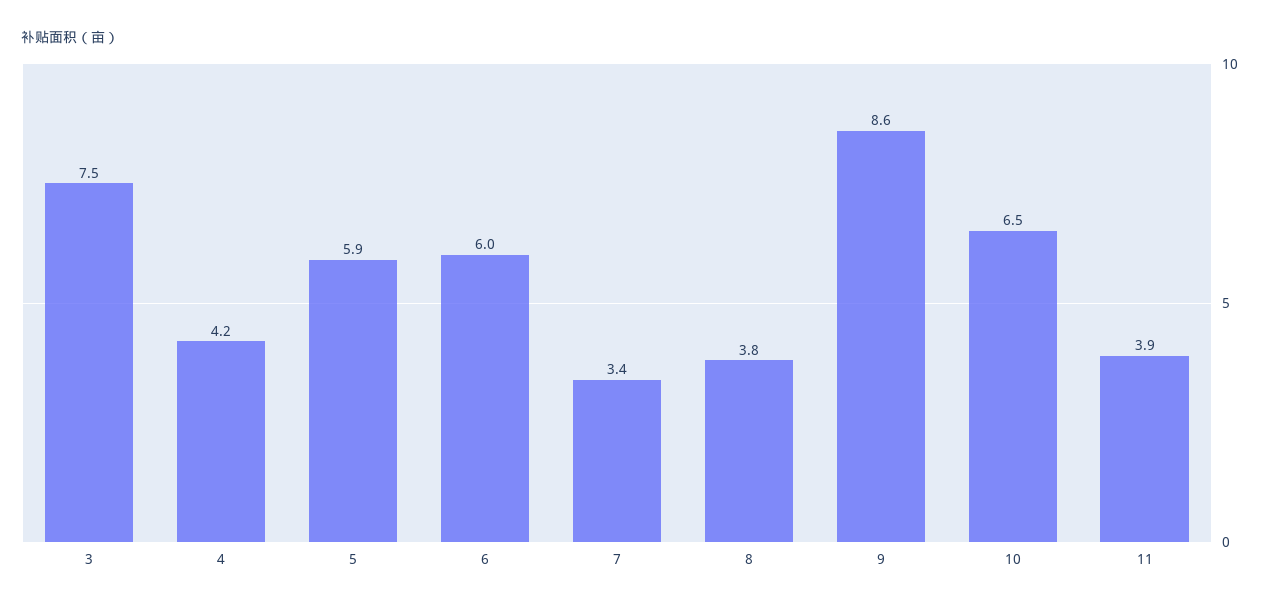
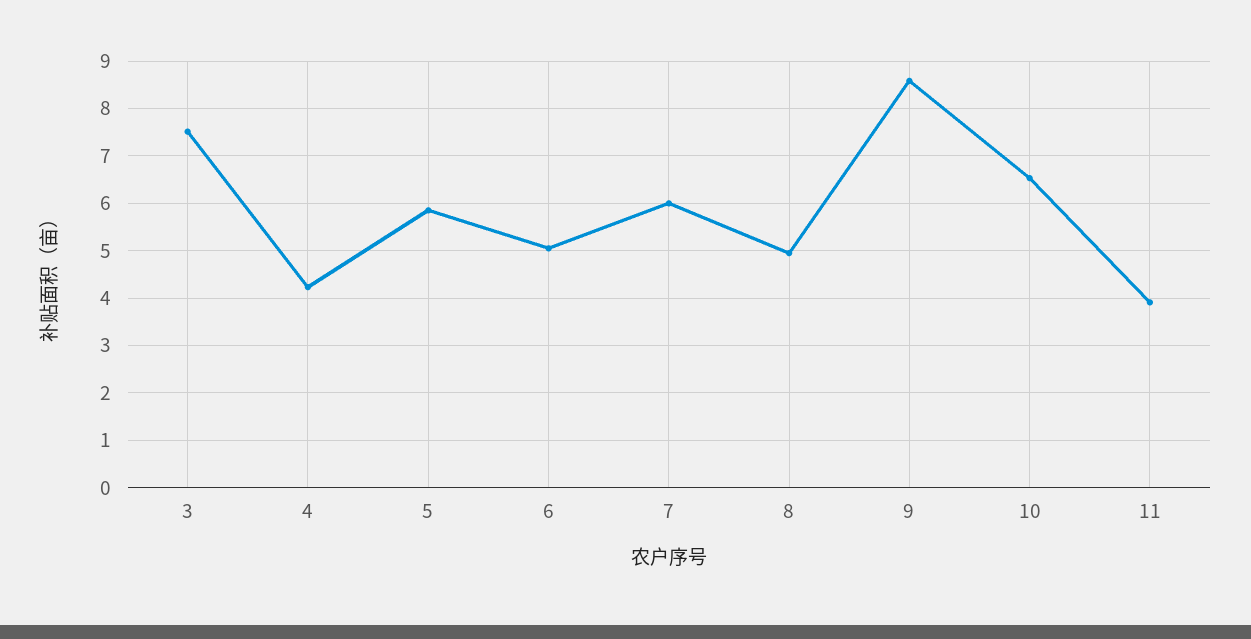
  {
    "3": 7.5,
    "4": 4.2,
    "5": 5.9,
-   "6": 6,
+   "6": 5,
-   "7": 3.4,
+   "7": 6,
-   "8": 3.8,
+   "8": 5,
    "9": 8.6,
    "10": 6.5,
    "11": 3.9
  }

